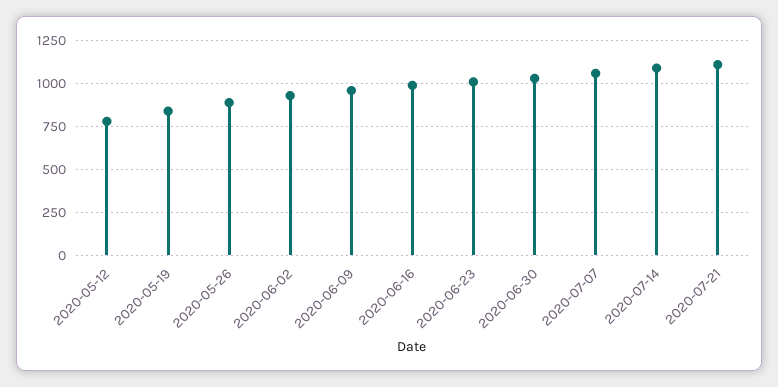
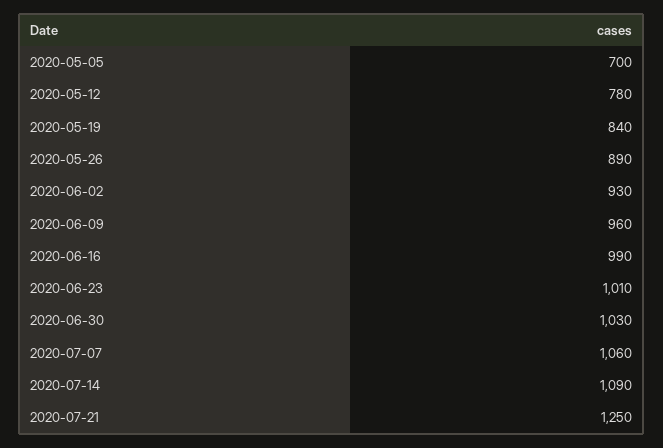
  {
    "2020-05-12": 780,
    "2020-05-19": 840,
    "2020-05-26": 890,
    "2020-06-02": 930,
    "2020-06-09": 960,
    "2020-06-16": 990,
    "2020-06-23": 1010,
    "2020-06-30": 1030,
    "2020-07-07": 1060,
    "2020-07-14": 1090,
-   "2020-07-21": 1100
+   "2020-07-21": 1250,
+   "2020-05-05": 700
  }

